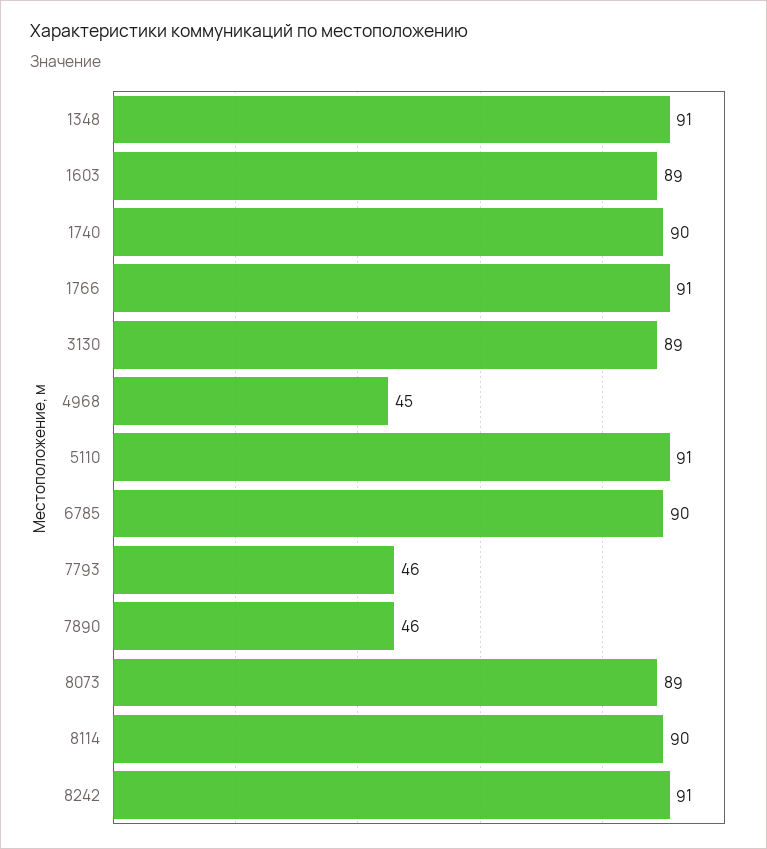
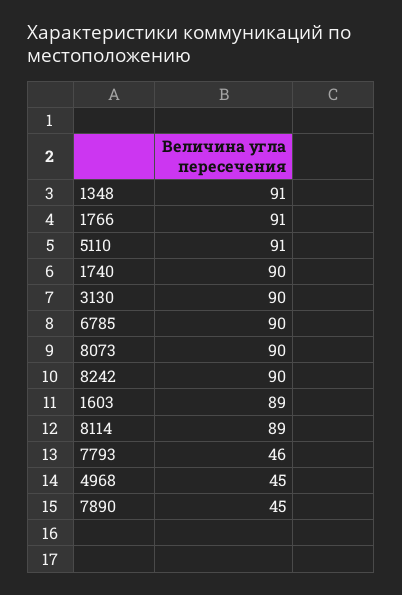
  {
    "1348": 91,
    "1603": 89,
    "1740": 90,
    "1766": 91,
-   "3130": 89,
+   "3130": 90,
    "4968": 45,
    "5110": 91,
    "6785": 90,
    "7793": 46,
-   "7890": 46,
+   "7890": 45,
-   "8073": 89,
+   "8073": 90,
-   "8114": 90,
+   "8114": 89,
-   "8242": 91
+   "8242": 90
  }

